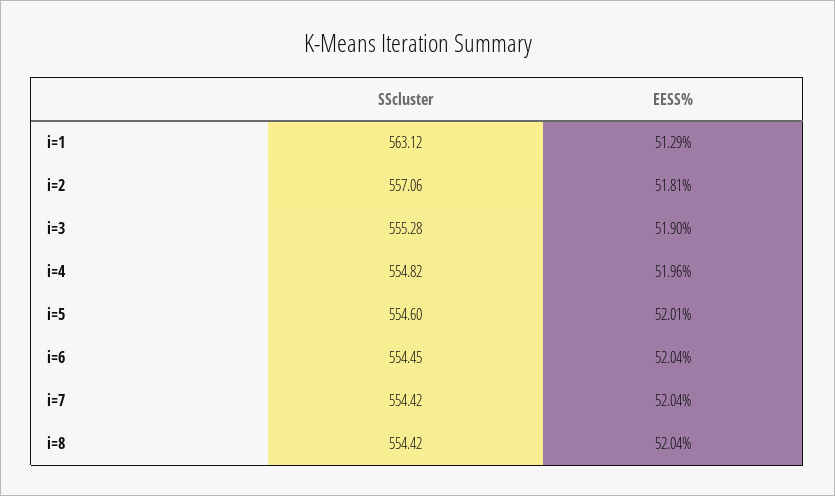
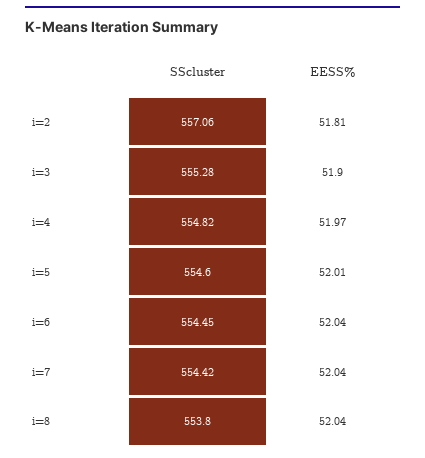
  {
    "SScluster": {
-     "i=1": 563.12,
      "i=2": 557.06,
      "i=3": 555.28,
      "i=4": 554.82,
      "i=5": 554.6,
      "i=6": 554.45,
      "i=7": 554.42,
-     "i=8": 554.42
+     "i=8": 553.8
    },
    "EESS%": {
-     "i=1": 51.29,
      "i=2": 51.81,
      "i=3": 51.9,
-     "i=4": 51.96,
+     "i=4": 51.97,
      "i=5": 52.01,
      "i=6": 52.04,
      "i=7": 52.04,
      "i=8": 52.04
    }
  }

